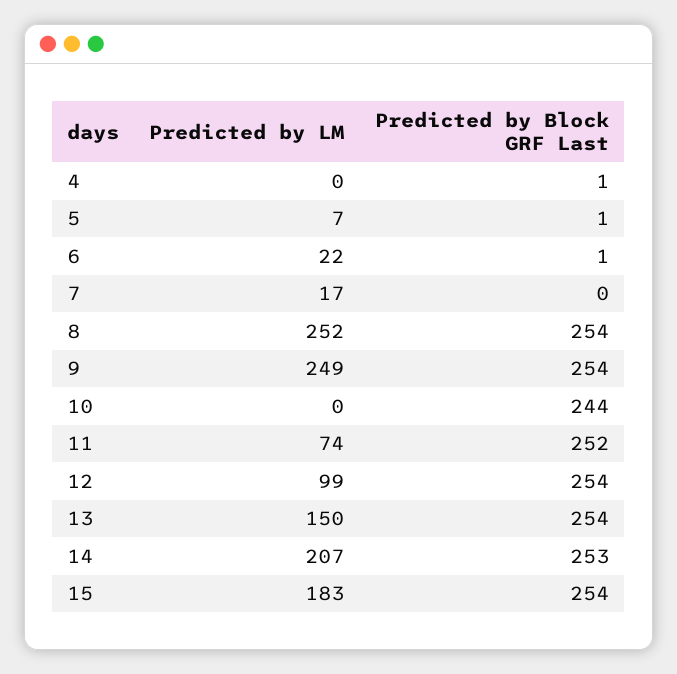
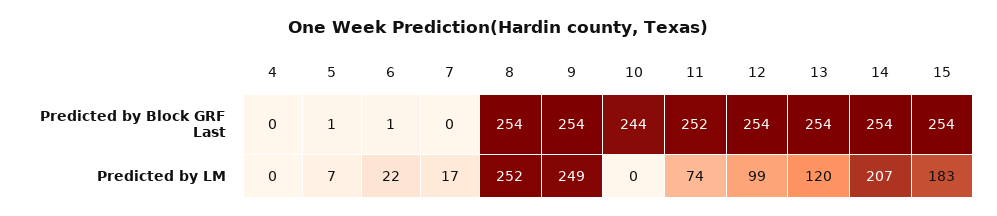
  {
    "Predicted by LM": {
      "4": 0,
      "5": 7,
      "6": 22,
      "7": 17,
      "8": 252,
      "9": 249,
      "10": 0,
      "11": 74,
      "12": 99,
-     "13": 150,
+     "13": 120,
      "14": 207,
      "15": 183
    },
    "Predicted by Block GRF Last": {
-     "4": 1,
+     "4": 0,
      "5": 1,
      "6": 1,
      "7": 0,
      "8": 254,
      "9": 254,
      "10": 244,
      "11": 252,
      "12": 254,
      "13": 254,
-     "14": 253,
+     "14": 254,
      "15": 254
    }
  }

